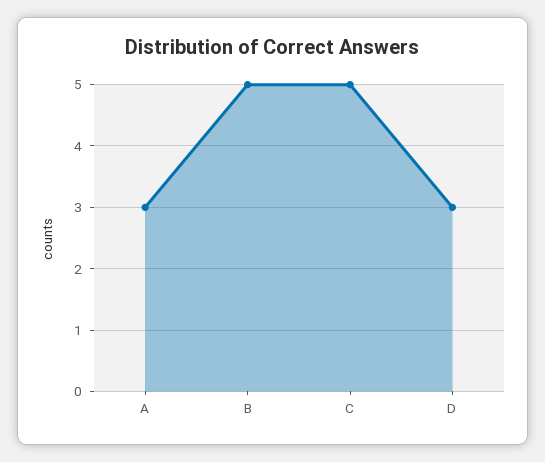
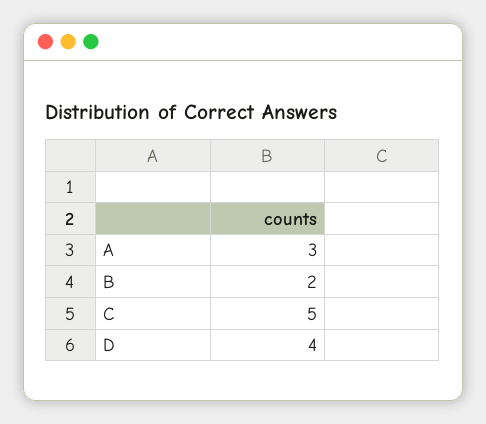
  {
    "A": 3,
-   "B": 5,
+   "B": 2,
    "C": 5,
-   "D": 3
+   "D": 4
  }

